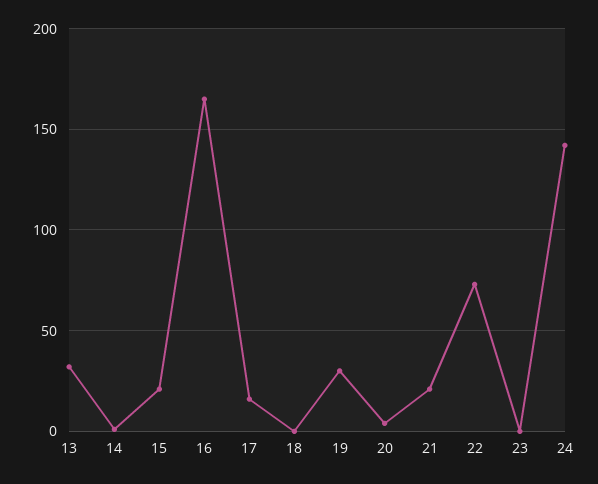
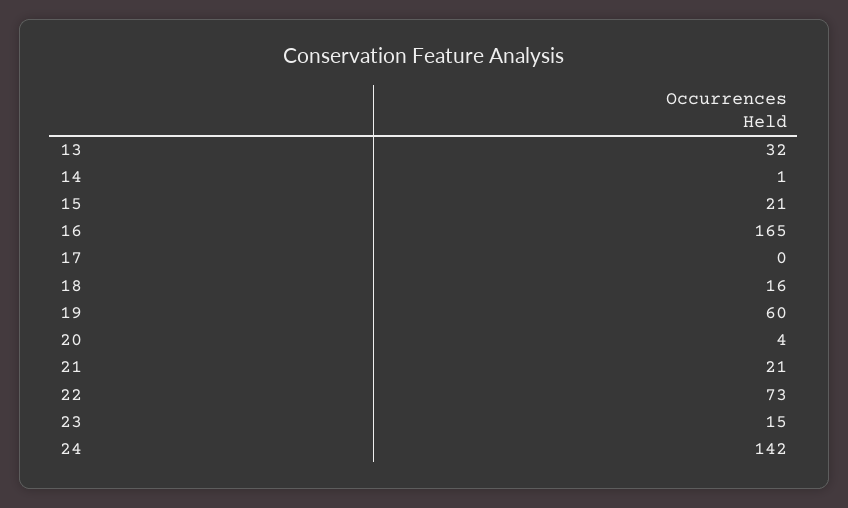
  {
    "13": 32,
    "14": 1,
    "15": 21,
    "16": 165,
-   "17": 15,
+   "17": 0,
-   "18": 0,
+   "18": 16,
-   "19": 30,
+   "19": 60,
    "20": 4,
    "21": 21,
    "22": 73,
-   "23": 0,
+   "23": 15,
    "24": 142
  }

